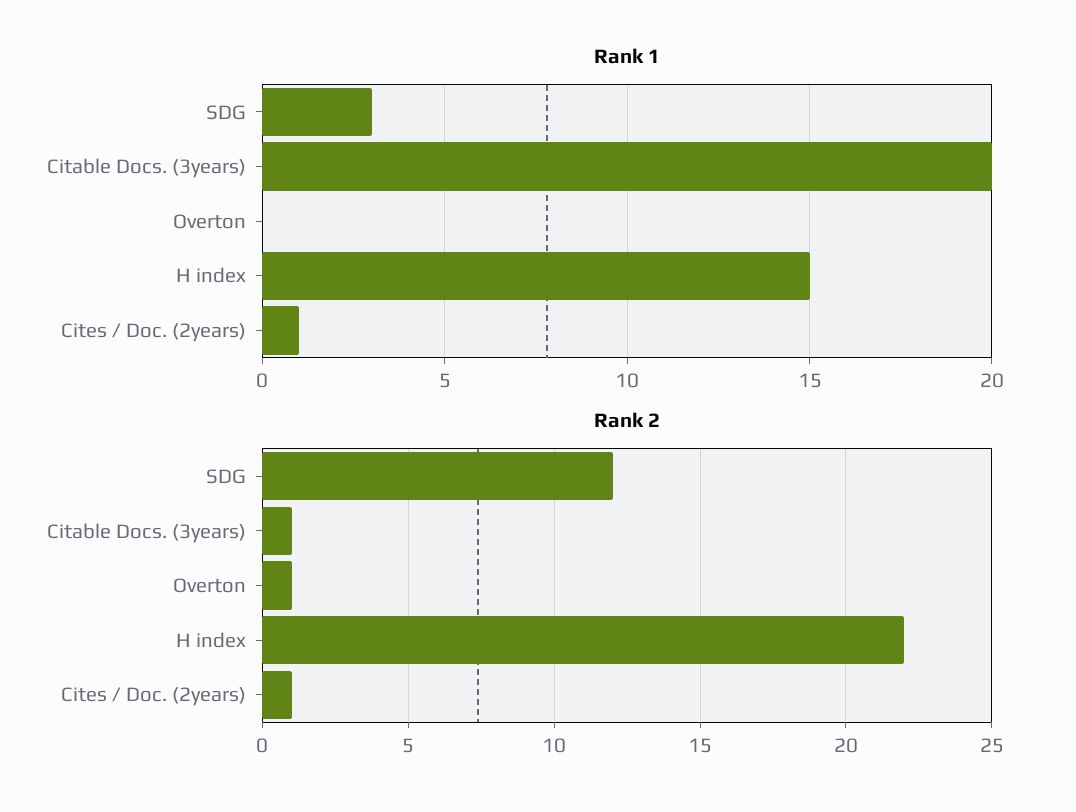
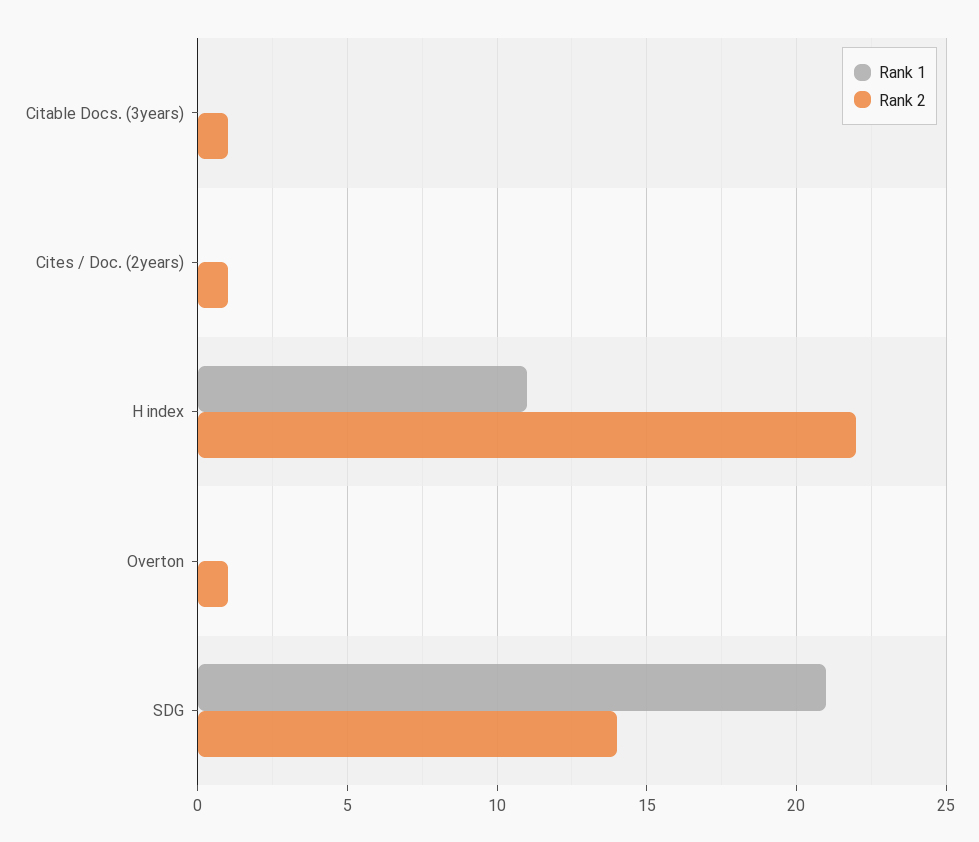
  {
    "Rank 1": {
-     "SDG": 3,
+     "SDG": 21,
-     "Citable Docs. (3years)": 20,
+     "Citable Docs. (3years)": 0,
      "Overton": 0,
-     "H index": 15,
+     "H index": 11,
-     "Cites / Doc. (2years)": 1
+     "Cites / Doc. (2years)": 0
    },
    "Rank 2": {
-     "SDG": 12,
+     "SDG": 14,
      "Citable Docs. (3years)": 1,
      "Overton": 1,
      "H index": 22,
      "Cites / Doc. (2years)": 1
    }
  }

